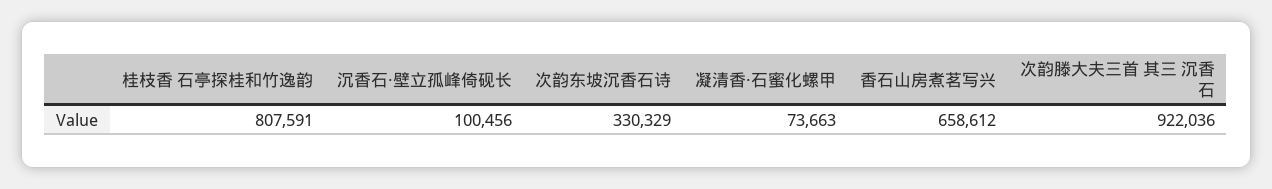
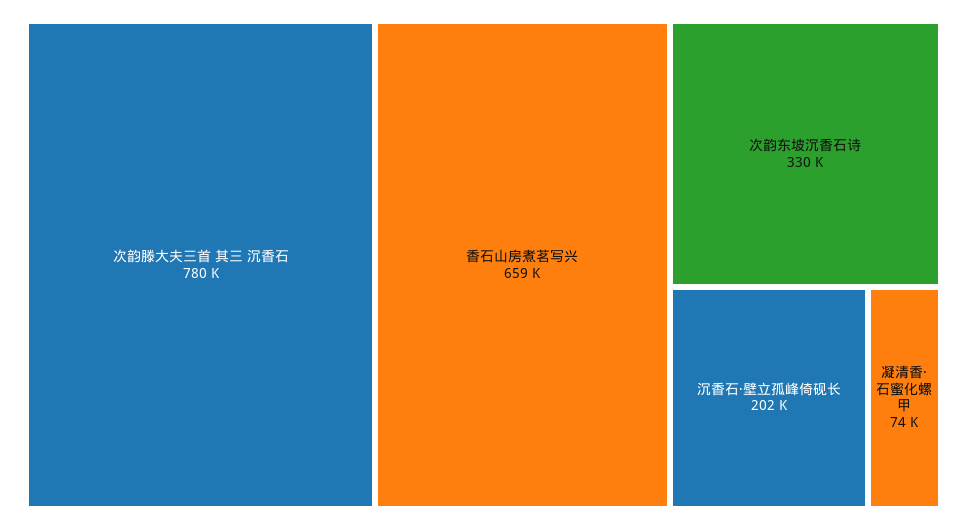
  {
-   "桂枝香 石亭探桂和竹逸韵": 807591,
-   "沉香石·壁立孤峰倚砚长": 100456,
+   "沉香石·壁立孤峰倚砚长": 202000,
    "次韵东坡沉香石诗": 330329,
    "凝清香·石蜜化螺甲": 73663,
    "香石山房煮茗写兴": 658612,
-   "次韵滕大夫三首 其三 沉香石": 922036
+   "次韵滕大夫三首 其三 沉香石": 780000
  }

